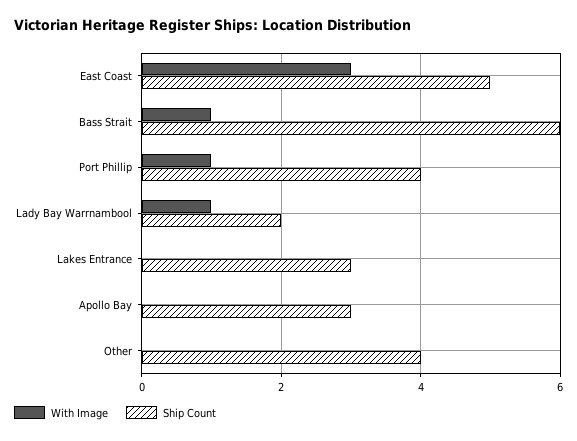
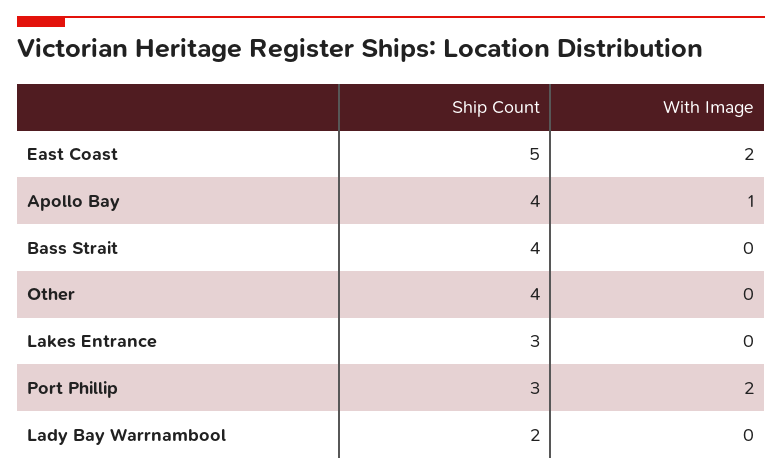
  {
    "With Image": {
-     "East Coast": 3,
+     "East Coast": 2,
-     "Bass Strait": 1,
+     "Bass Strait": 0,
-     "Port Phillip": 1,
+     "Port Phillip": 2,
-     "Lady Bay Warrnambool": 1,
+     "Lady Bay Warrnambool": 0,
      "Lakes Entrance": 0,
-     "Apollo Bay": 0,
+     "Apollo Bay": 1,
      "Other": 0
    },
    "Ship Count": {
      "East Coast": 5,
-     "Bass Strait": 6,
+     "Bass Strait": 4,
-     "Port Phillip": 4,
+     "Port Phillip": 3,
      "Lady Bay Warrnambool": 2,
      "Lakes Entrance": 3,
-     "Apollo Bay": 3,
+     "Apollo Bay": 4,
      "Other": 4
    }
  }

